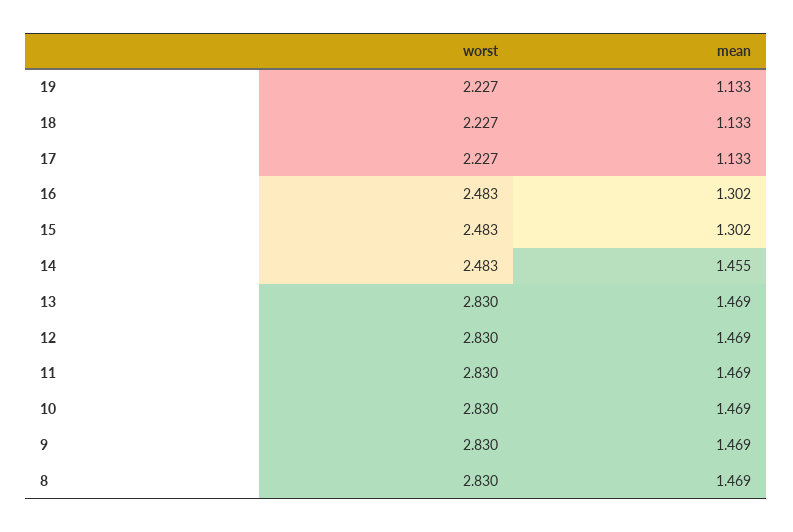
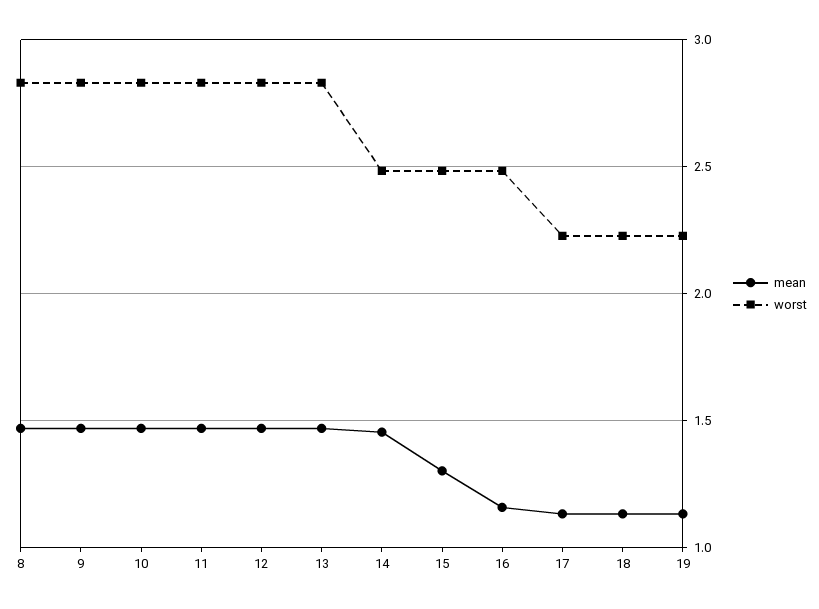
  {
    "worst": {
      "19": 2.227,
      "18": 2.227,
      "17": 2.227,
      "16": 2.483,
      "15": 2.483,
      "14": 2.483,
      "13": 2.83,
      "12": 2.83,
      "11": 2.83,
      "10": 2.83,
      "9": 2.83,
      "8": 2.83
    },
    "mean": {
      "19": 1.133,
      "18": 1.133,
      "17": 1.133,
-     "16": 1.302,
+     "16": 1.15,
      "15": 1.302,
      "14": 1.455,
      "13": 1.469,
      "12": 1.469,
      "11": 1.469,
      "10": 1.469,
      "9": 1.469,
      "8": 1.469
    }
  }

